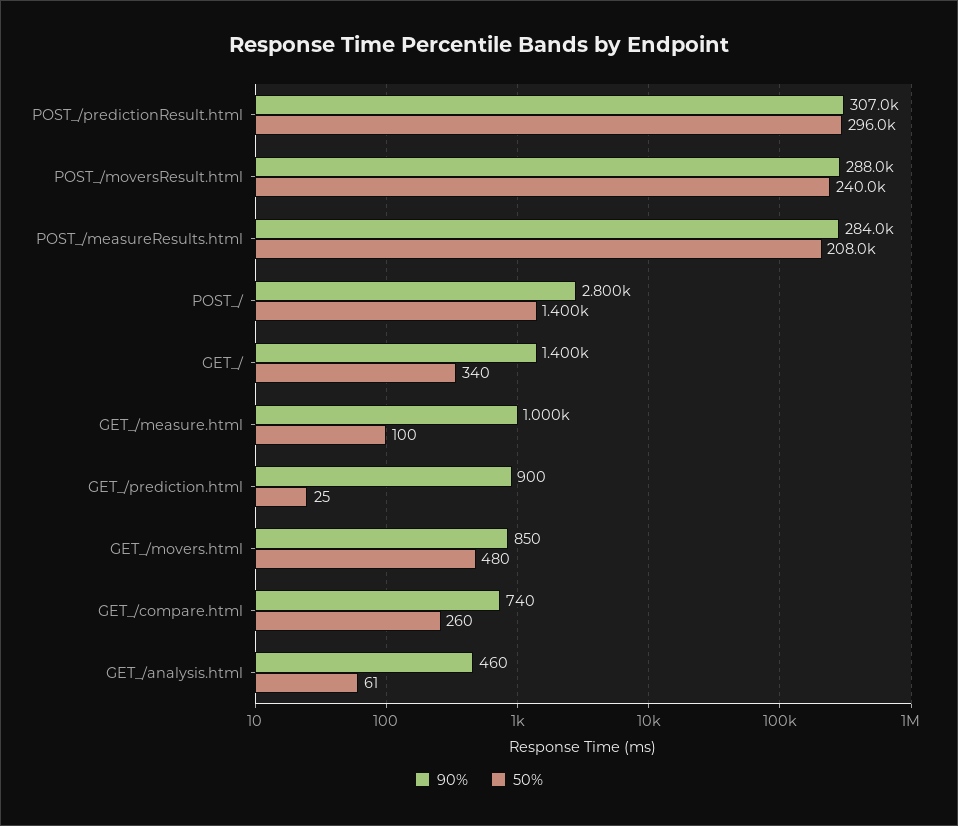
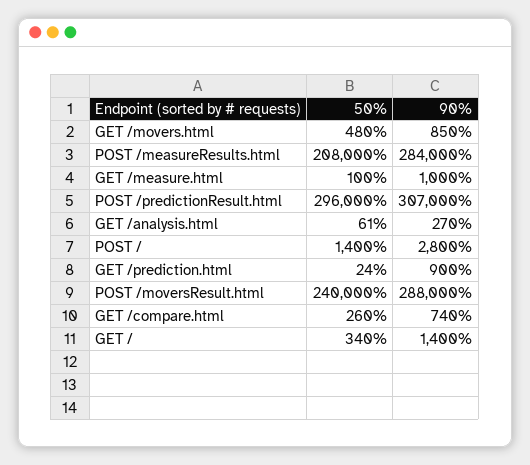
  {
    "90%": {
      "POST_/predictionResult.html": 307000,
      "POST_/moversResult.html": 288000,
      "POST_/measureResults.html": 284000,
      "POST_/": 2800,
      "GET_/": 1400,
      "GET_/measure.html": 1000,
      "GET_/prediction.html": 900,
      "GET_/movers.html": 850,
      "GET_/compare.html": 740,
-     "GET_/analysis.html": 460
+     "GET_/analysis.html": 270
    },
    "50%": {
      "POST_/predictionResult.html": 296000,
      "POST_/moversResult.html": 240000,
      "POST_/measureResults.html": 208000,
      "POST_/": 1400,
      "GET_/": 340,
      "GET_/measure.html": 100,
-     "GET_/prediction.html": 25,
+     "GET_/prediction.html": 24,
      "GET_/movers.html": 480,
      "GET_/compare.html": 260,
      "GET_/analysis.html": 61
    }
  }

